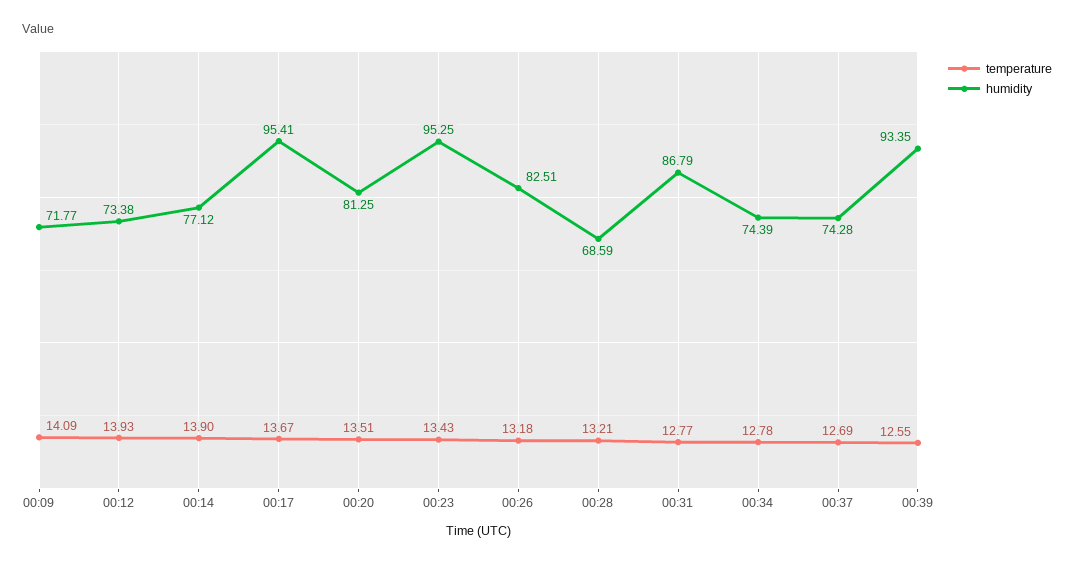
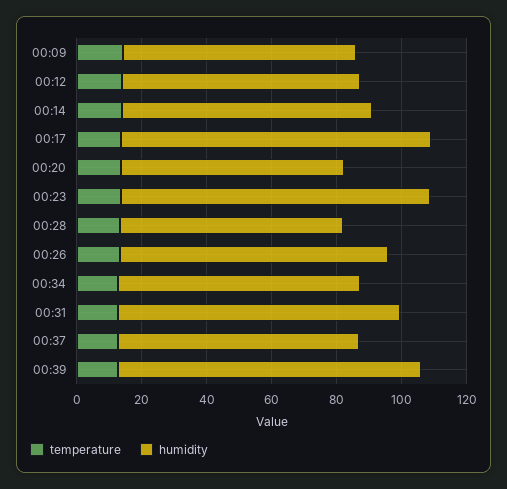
  {
    "temperature": {
      "00:09": 14.09,
      "00:12": 13.93,
      "00:14": 13.9,
      "00:17": 13.67,
      "00:20": 13.51,
      "00:23": 13.43,
      "00:26": 13.18,
      "00:28": 13.21,
      "00:31": 12.77,
      "00:34": 12.78,
      "00:37": 12.69,
      "00:39": 12.55
    },
    "humidity": {
      "00:09": 71.77,
      "00:12": 73.38,
      "00:14": 77.12,
      "00:17": 95.41,
-     "00:20": 81.25,
+     "00:20": 70,
      "00:23": 95.25,
      "00:26": 82.51,
      "00:28": 68.59,
      "00:31": 86.79,
      "00:34": 74.39,
      "00:37": 74.28,
      "00:39": 93.35
    }
  }

